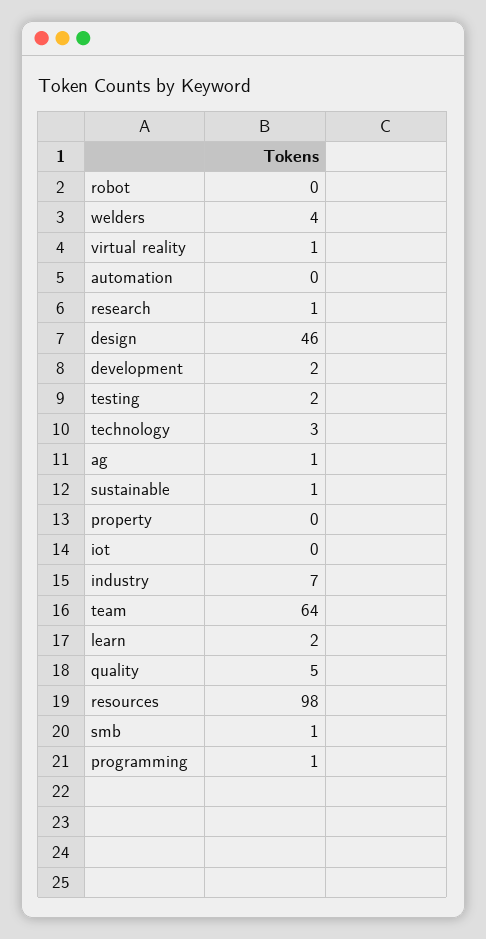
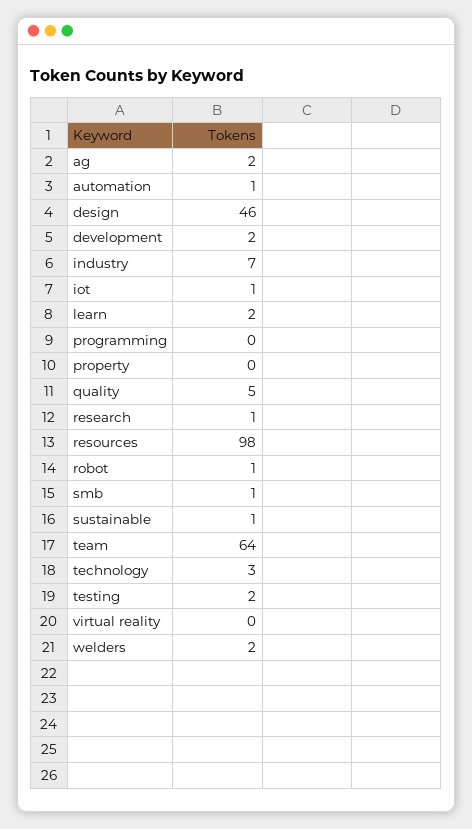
  {
-   "robot": 0,
+   "robot": 1,
-   "welders": 4,
+   "welders": 2,
-   "virtual reality": 1,
+   "virtual reality": 0,
-   "automation": 0,
+   "automation": 1,
    "research": 1,
    "design": 46,
    "development": 2,
    "testing": 2,
    "technology": 3,
-   "ag": 1,
+   "ag": 2,
    "sustainable": 1,
    "property": 0,
-   "iot": 0,
+   "iot": 1,
    "industry": 7,
    "team": 64,
    "learn": 2,
    "quality": 5,
    "resources": 98,
    "smb": 1,
-   "programming": 1
+   "programming": 0
  }

